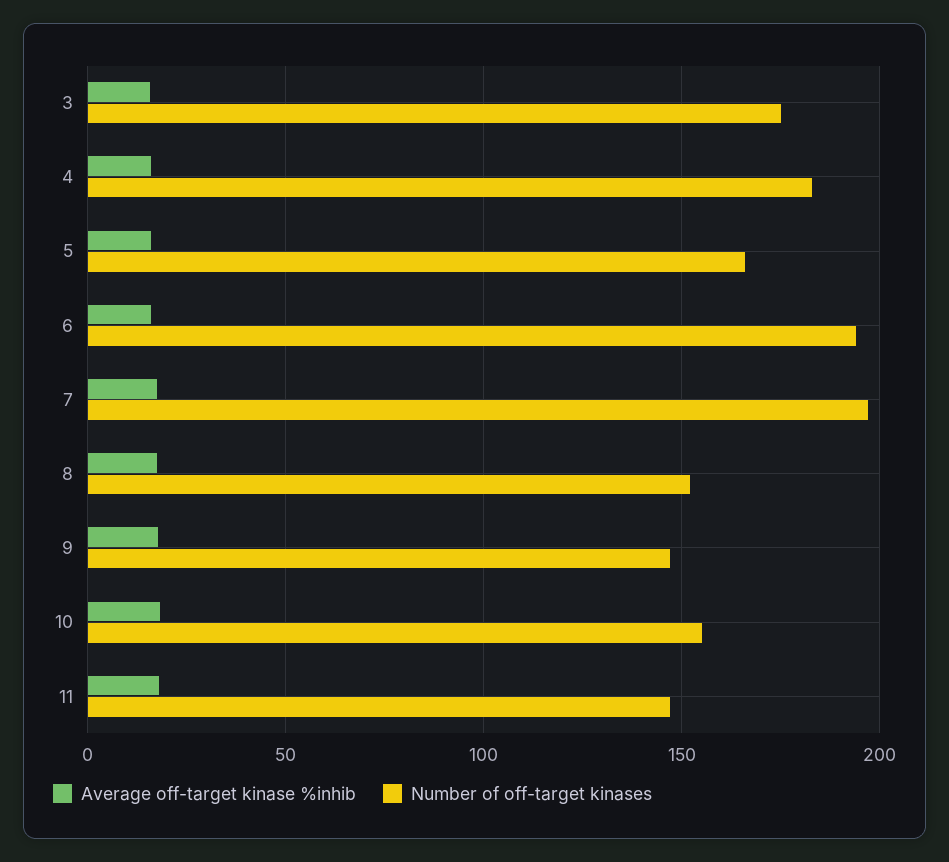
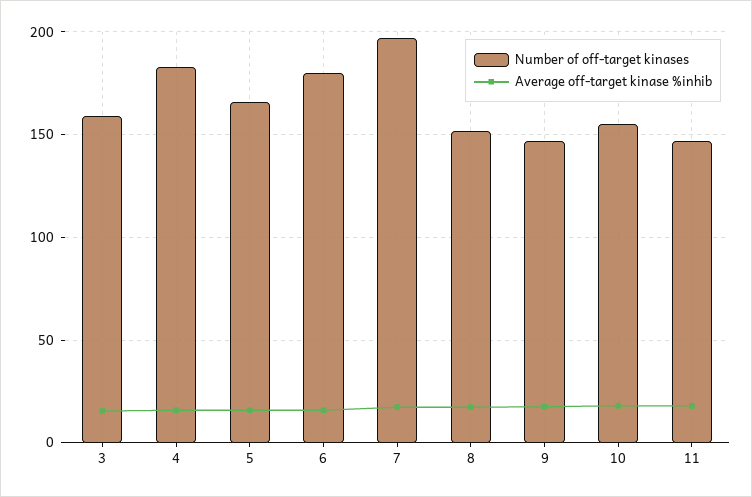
  {
    "Average off-target kinase %inhib": {
      "3": 15,
      "4": 15,
      "5": 15,
      "6": 15,
      "7": 15,
      "8": 15,
      "9": 20,
      "10": 20,
      "11": 20
    },
    "Number of off-target kinases": {
-     "3": 175,
+     "3": 160,
      "4": 185,
      "5": 165,
-     "6": 195,
+     "6": 180,
      "7": 195,
      "8": 150,
      "9": 145,
      "10": 155,
      "11": 145
    }
  }

